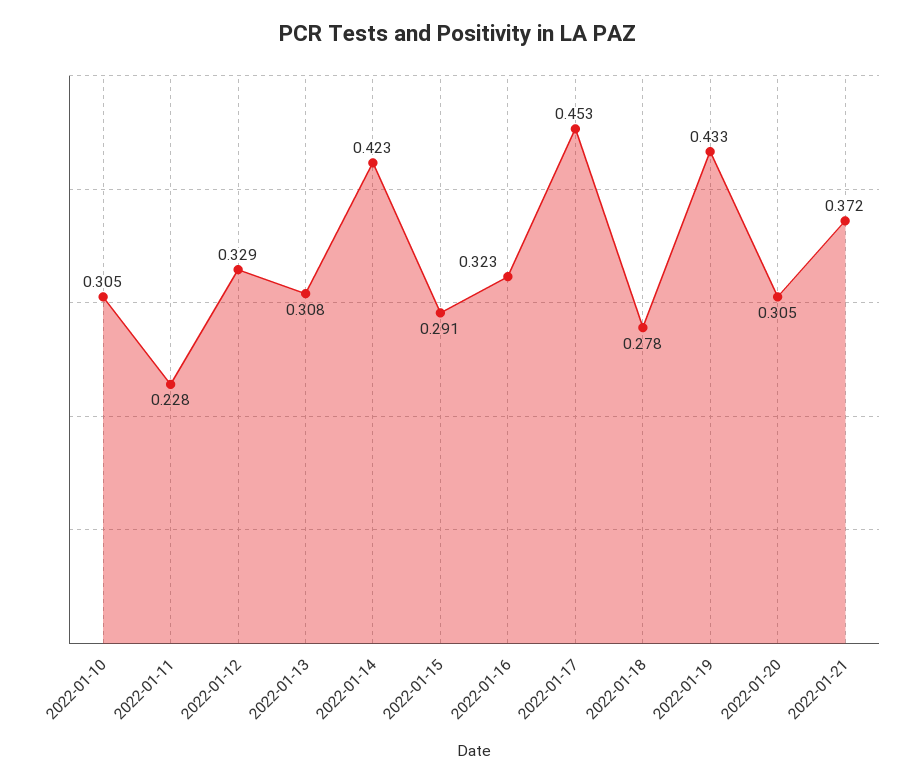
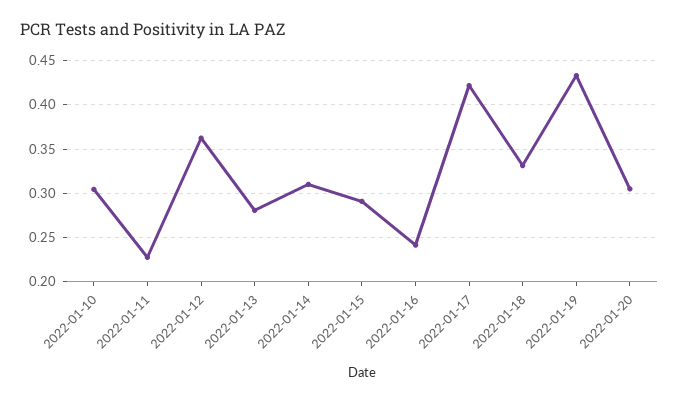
  {
    "2022-01-10": 0.305,
    "2022-01-11": 0.228,
-   "2022-01-12": 0.329,
+   "2022-01-12": 0.36,
-   "2022-01-13": 0.308,
+   "2022-01-13": 0.28,
-   "2022-01-14": 0.423,
+   "2022-01-14": 0.31,
    "2022-01-15": 0.291,
-   "2022-01-16": 0.323,
+   "2022-01-16": 0.24,
-   "2022-01-17": 0.453,
+   "2022-01-17": 0.42,
-   "2022-01-18": 0.278,
+   "2022-01-18": 0.33,
    "2022-01-19": 0.433,
-   "2022-01-20": 0.305,
+   "2022-01-20": 0.305
-   "2022-01-21": 0.372
  }

